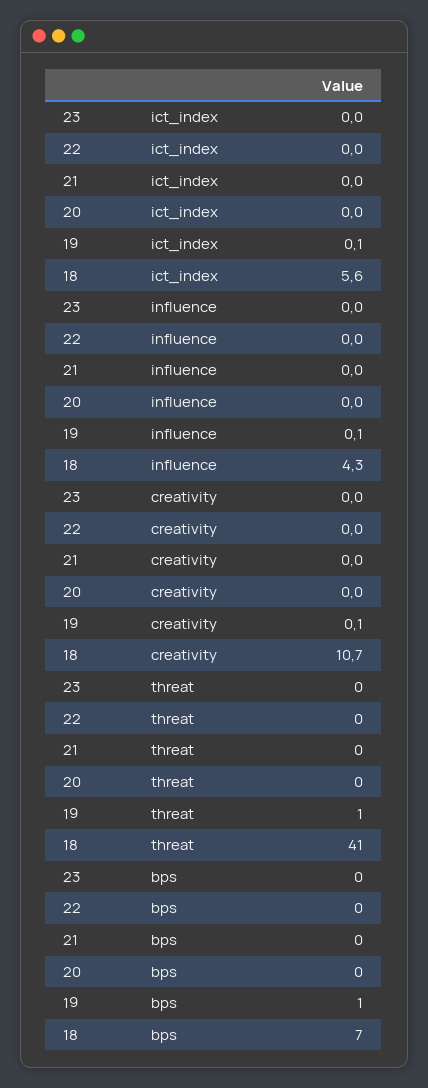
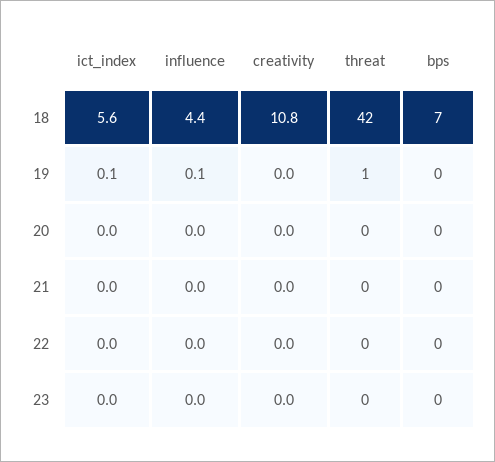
  {
    "23": {
      "ict_index": 0,
      "influence": 0,
      "creativity": 0,
      "threat": 0,
      "bps": 0
    },
    "22": {
      "ict_index": 0,
      "influence": 0,
      "creativity": 0,
      "threat": 0,
      "bps": 0
    },
    "21": {
      "ict_index": 0,
      "influence": 0,
      "creativity": 0,
      "threat": 0,
      "bps": 0
    },
    "20": {
      "ict_index": 0,
      "influence": 0,
      "creativity": 0,
      "threat": 0,
      "bps": 0
    },
    "19": {
      "ict_index": 0.1,
      "influence": 0.1,
-     "creativity": 0.1,
+     "creativity": 0,
      "threat": 1,
-     "bps": 1
+     "bps": 0
    },
    "18": {
      "ict_index": 5.6,
-     "influence": 4.3,
+     "influence": 4.4,
-     "creativity": 10.7,
+     "creativity": 10.8,
-     "threat": 41,
+     "threat": 42,
      "bps": 7
    }
  }

